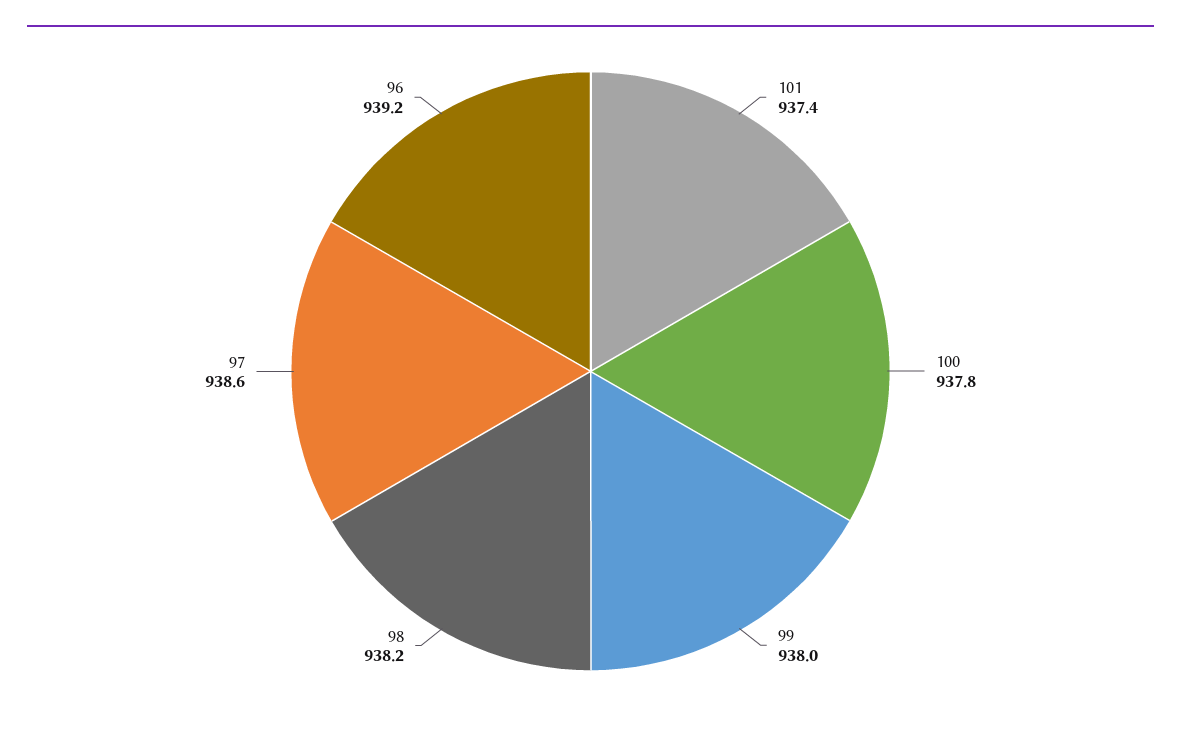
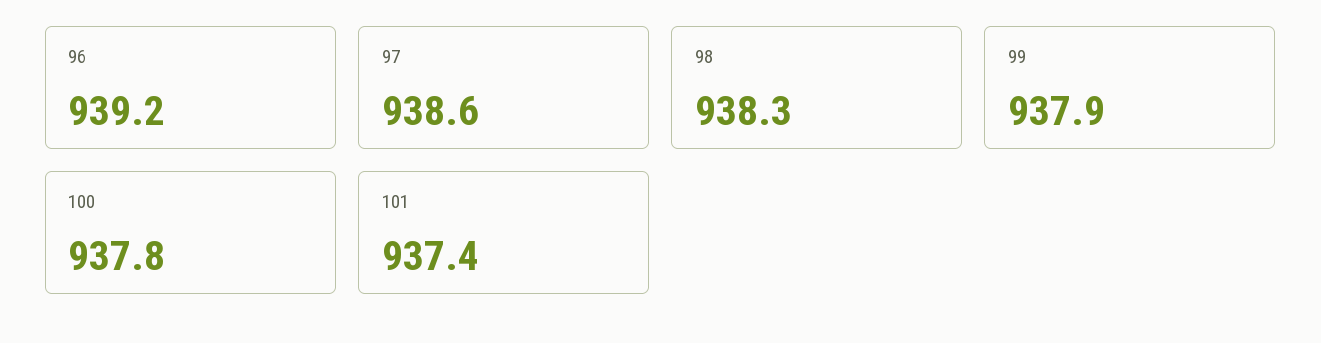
  {
    "101": 937.4,
    "100": 937.8,
-   "99": 938,
+   "99": 937.9,
-   "98": 938.2,
+   "98": 938.3,
    "97": 938.6,
    "96": 939.2
  }

